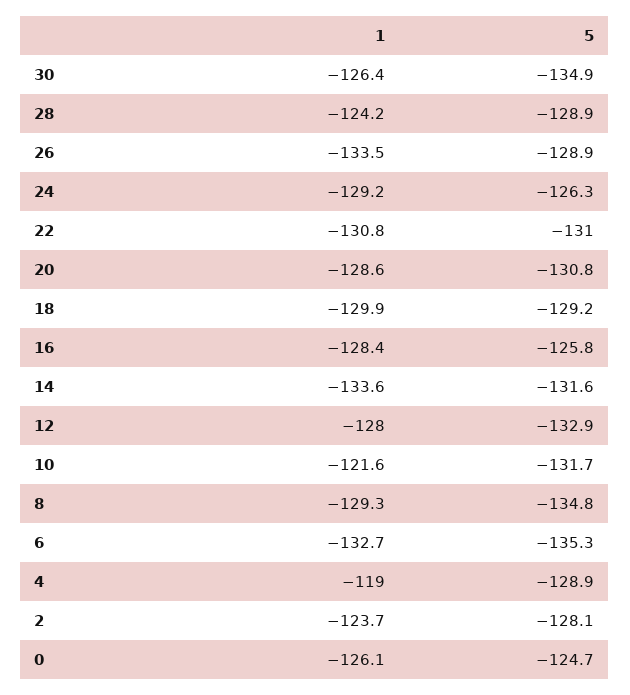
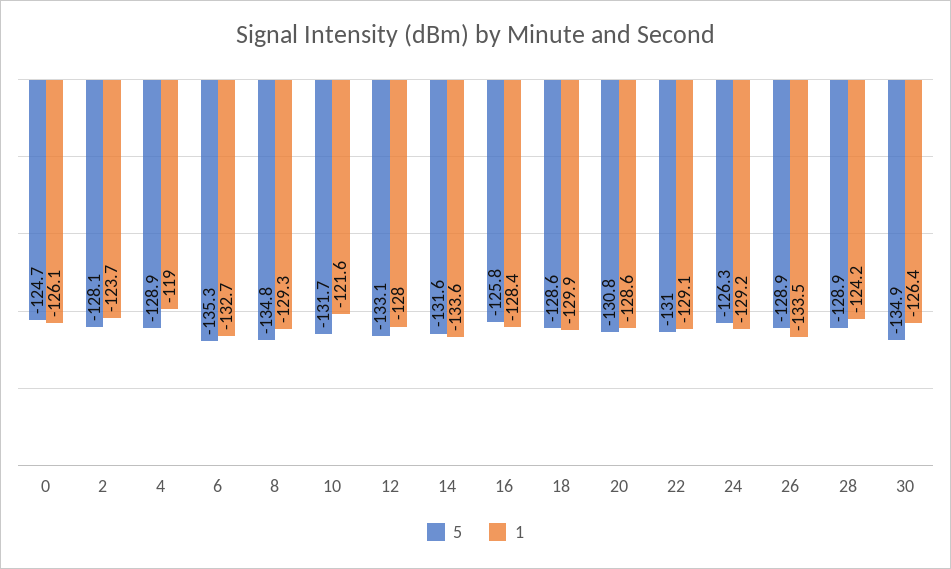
  {
    "1": {
      "30": -126.4,
      "28": -124.2,
      "26": -133.5,
      "24": -129.2,
-     "22": -130.8,
+     "22": -129.1,
      "20": -128.6,
      "18": -129.9,
      "16": -128.4,
      "14": -133.6,
      "12": -128,
      "10": -121.6,
      "8": -129.3,
      "6": -132.7,
      "4": -119,
      "2": -123.7,
      "0": -126.1
    },
    "5": {
      "30": -134.9,
      "28": -128.9,
      "26": -128.9,
      "24": -126.3,
      "22": -131,
      "20": -130.8,
-     "18": -129.2,
+     "18": -128.6,
      "16": -125.8,
      "14": -131.6,
-     "12": -132.9,
+     "12": -133.1,
      "10": -131.7,
      "8": -134.8,
      "6": -135.3,
      "4": -128.9,
      "2": -128.1,
      "0": -124.7
    }
  }

